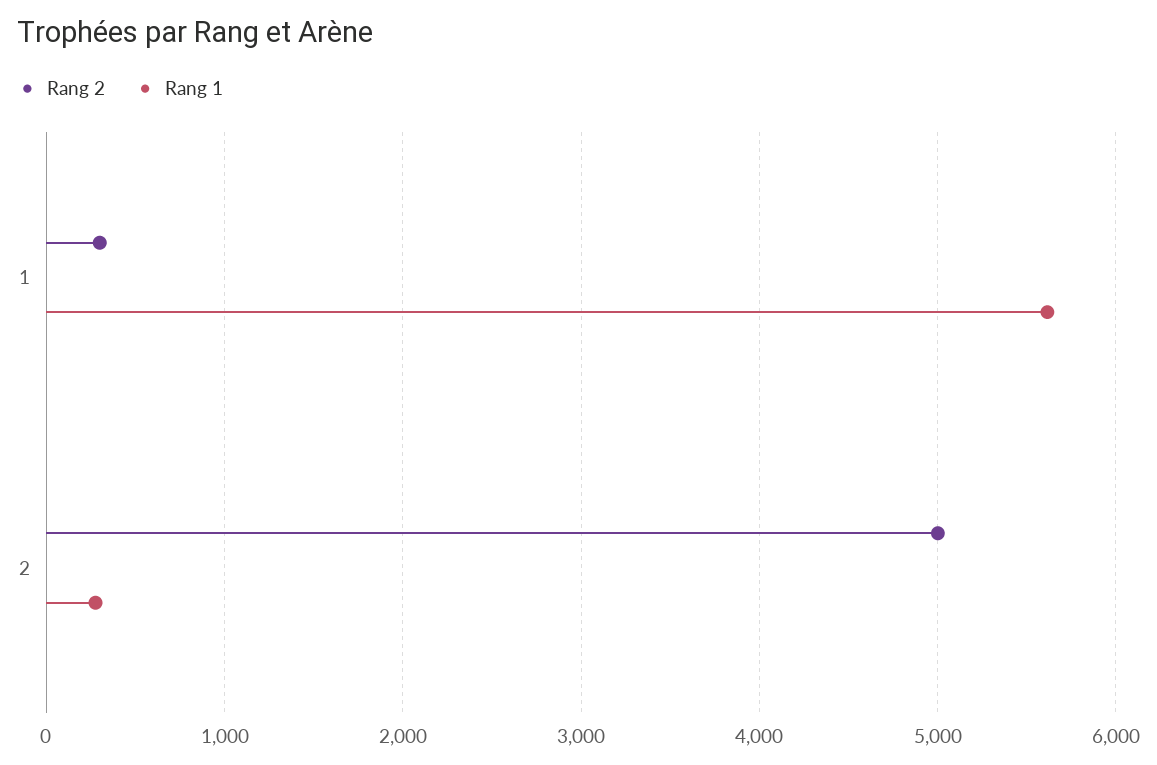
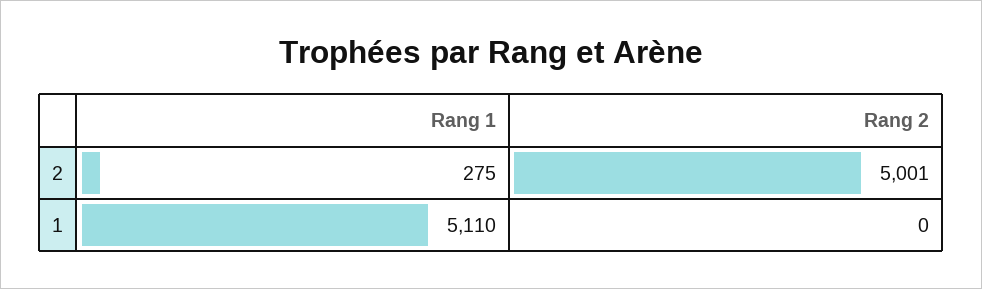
  {
    "Rang 2": {
-     "1": 300,
+     "1": 0,
      "2": 5001
    },
    "Rang 1": {
-     "1": 5600,
+     "1": 5110,
      "2": 275
    }
  }

